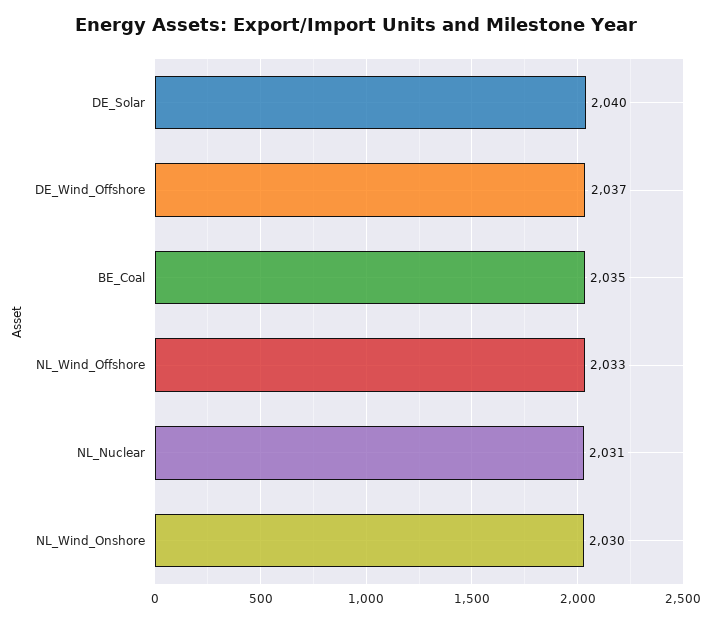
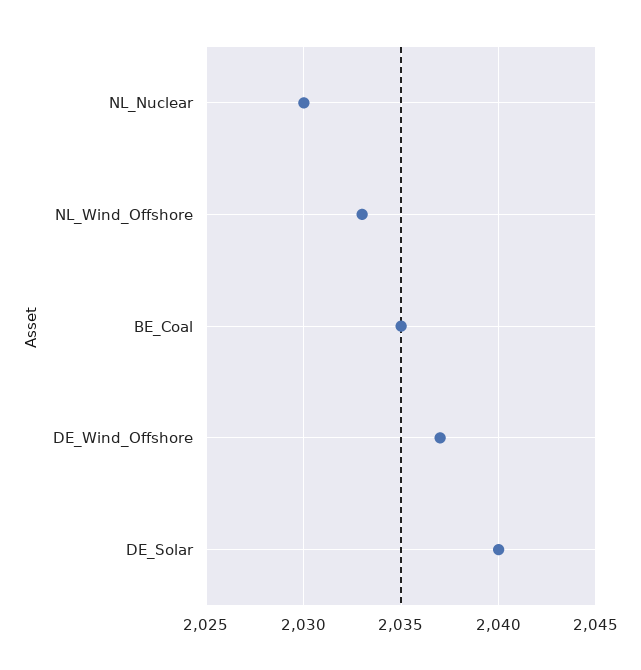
  {
    "DE_Solar": 2040,
    "DE_Wind_Offshore": 2037,
    "BE_Coal": 2035,
    "NL_Wind_Offshore": 2033,
-   "NL_Nuclear": 2031,
+   "NL_Nuclear": 2030
-   "NL_Wind_Onshore": 2030
  }

